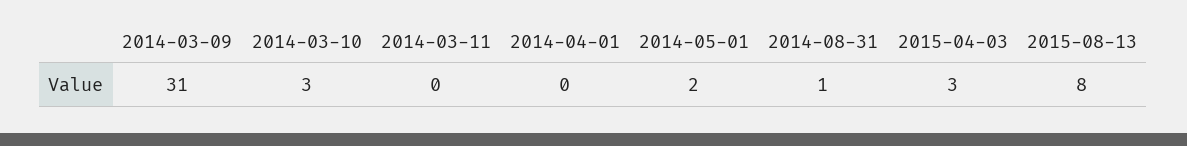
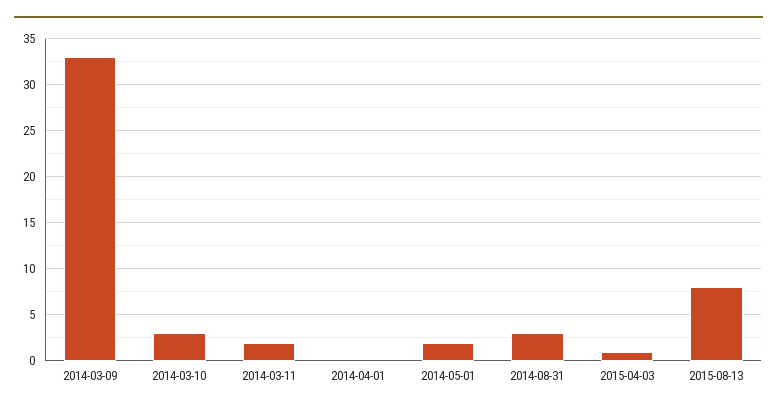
  {
-   "2014-03-09": 31,
+   "2014-03-09": 33,
    "2014-03-10": 3,
-   "2014-03-11": 0,
+   "2014-03-11": 2,
    "2014-04-01": 0,
    "2014-05-01": 2,
-   "2014-08-31": 1,
+   "2014-08-31": 3,
-   "2015-04-03": 3,
+   "2015-04-03": 1,
    "2015-08-13": 8
  }

